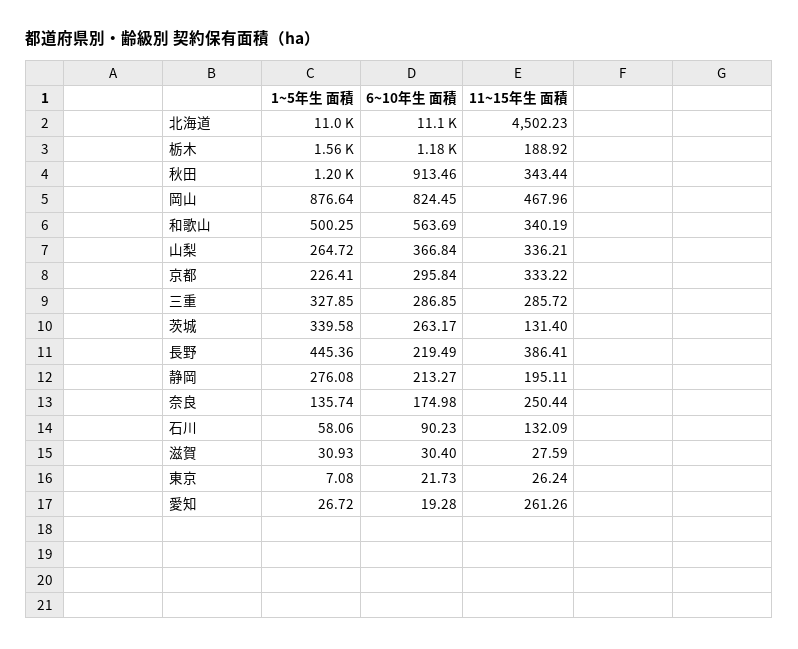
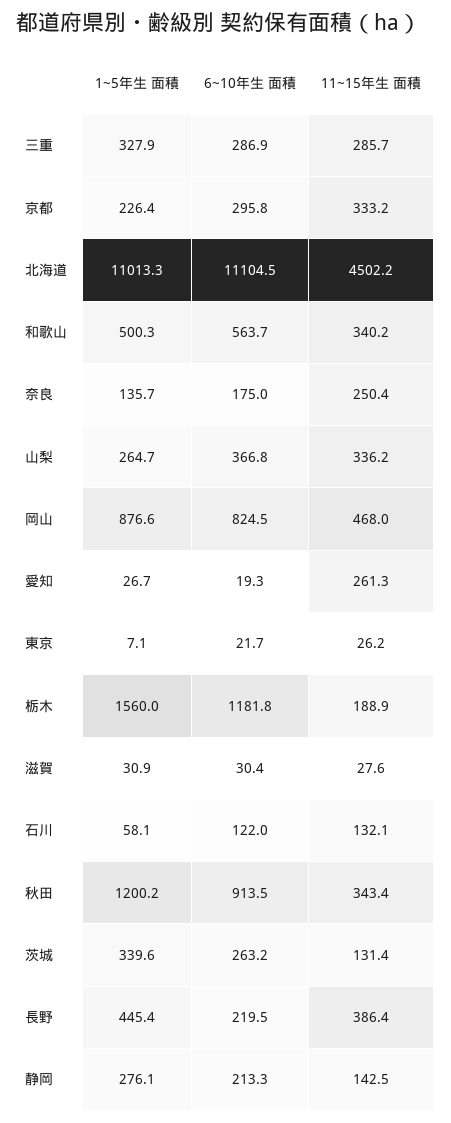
  {
    "1~5年生 面積": {
      "北海道": 11013.3,
      "栃木": 1560,
      "秋田": 1200.2,
      "岡山": 876.64,
      "和歌山": 500.25,
      "山梨": 264.72,
      "京都": 226.41,
      "三重": 327.85,
      "茨城": 339.58,
      "長野": 445.36,
      "静岡": 276.08,
      "奈良": 135.74,
      "石川": 58.06,
      "滋賀": 30.93,
      "東京": 7.08,
      "愛知": 26.72
    },
    "6~10年生 面積": {
      "北海道": 11104.5,
      "栃木": 1181.8,
      "秋田": 913.46,
      "岡山": 824.45,
      "和歌山": 563.69,
      "山梨": 366.84,
      "京都": 295.84,
      "三重": 286.85,
      "茨城": 263.17,
      "長野": 219.49,
      "静岡": 213.27,
      "奈良": 174.98,
-     "石川": 90.23,
+     "石川": 122,
      "滋賀": 30.4,
      "東京": 21.73,
      "愛知": 19.28
    },
    "11~15年生 面積": {
      "北海道": 4502.23,
      "栃木": 188.92,
      "秋田": 343.44,
      "岡山": 467.96,
      "和歌山": 340.19,
      "山梨": 336.21,
      "京都": 333.22,
      "三重": 285.72,
      "茨城": 131.4,
      "長野": 386.41,
-     "静岡": 195.11,
+     "静岡": 142.5,
      "奈良": 250.44,
      "石川": 132.09,
      "滋賀": 27.59,
      "東京": 26.24,
      "愛知": 261.26
    }
  }

